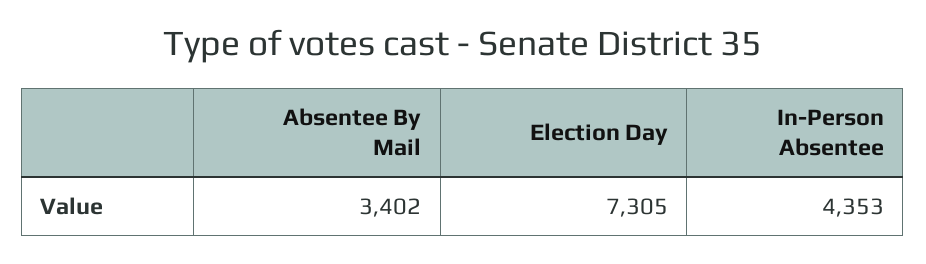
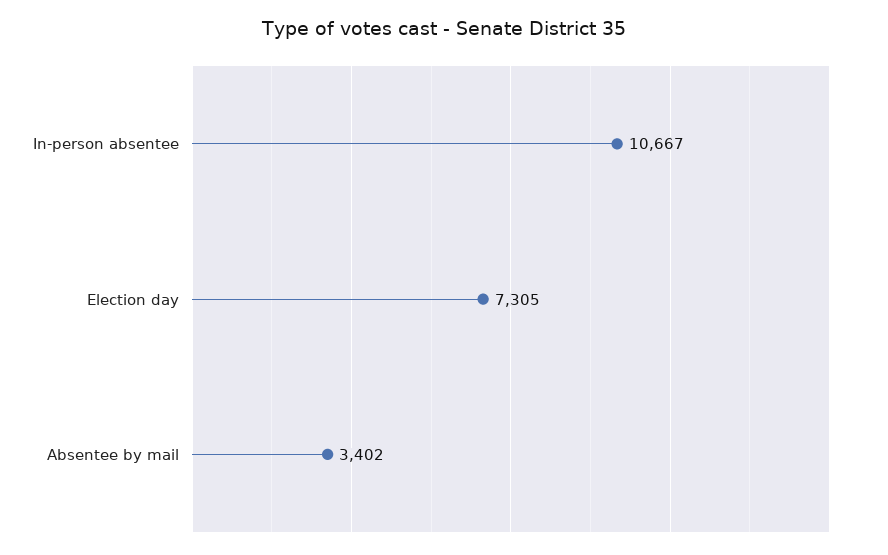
  {
    "Absentee By Mail": 3402,
    "Election Day": 7305,
-   "In-Person Absentee": 4353
+   "In-Person Absentee": 10667
  }

